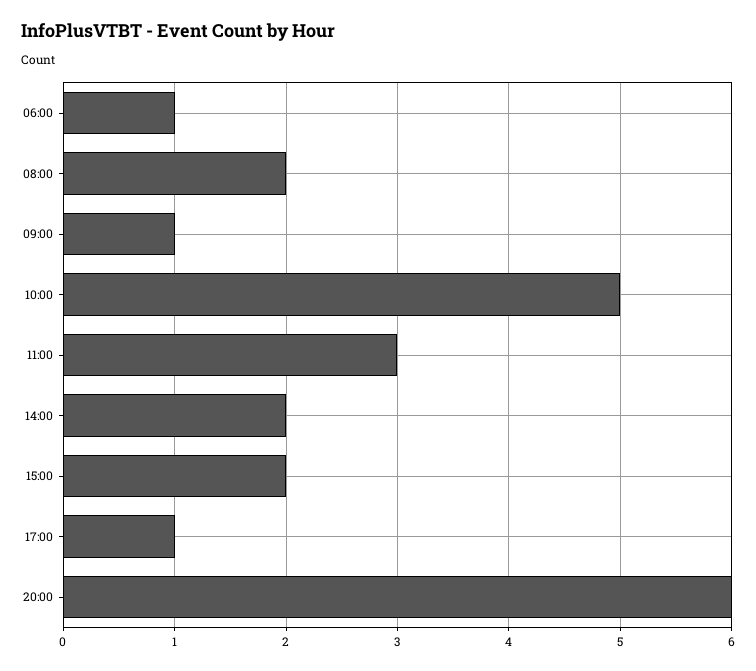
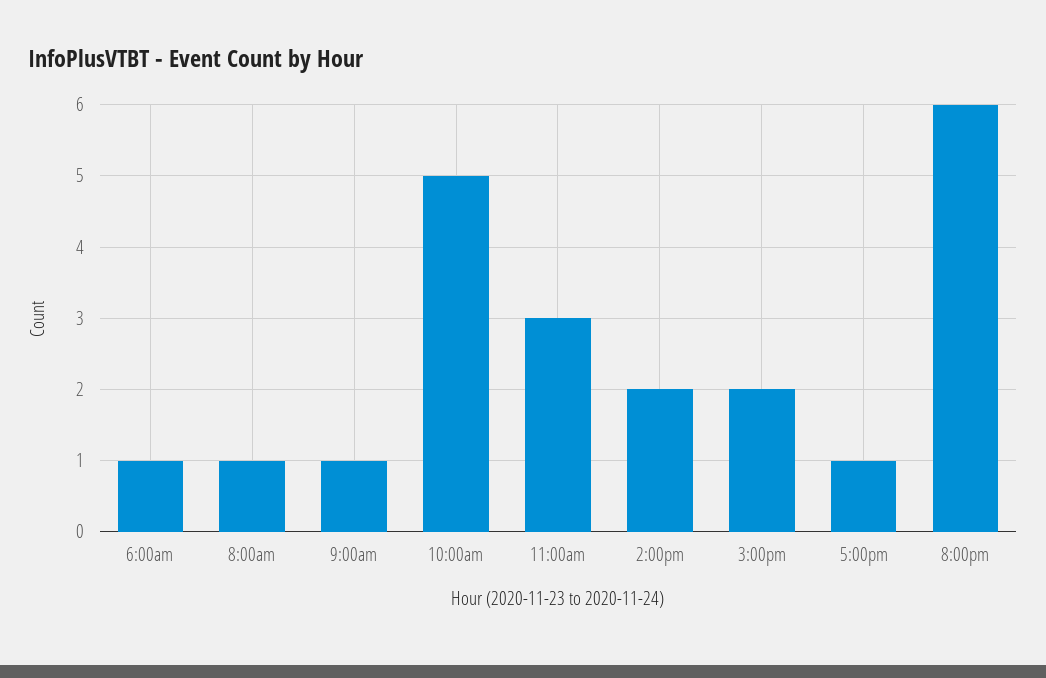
  {
    "06:00": 1,
-   "08:00": 2,
+   "08:00": 1,
    "09:00": 1,
    "10:00": 5,
    "11:00": 3,
    "14:00": 2,
    "15:00": 2,
    "17:00": 1,
    "20:00": 6
  }

